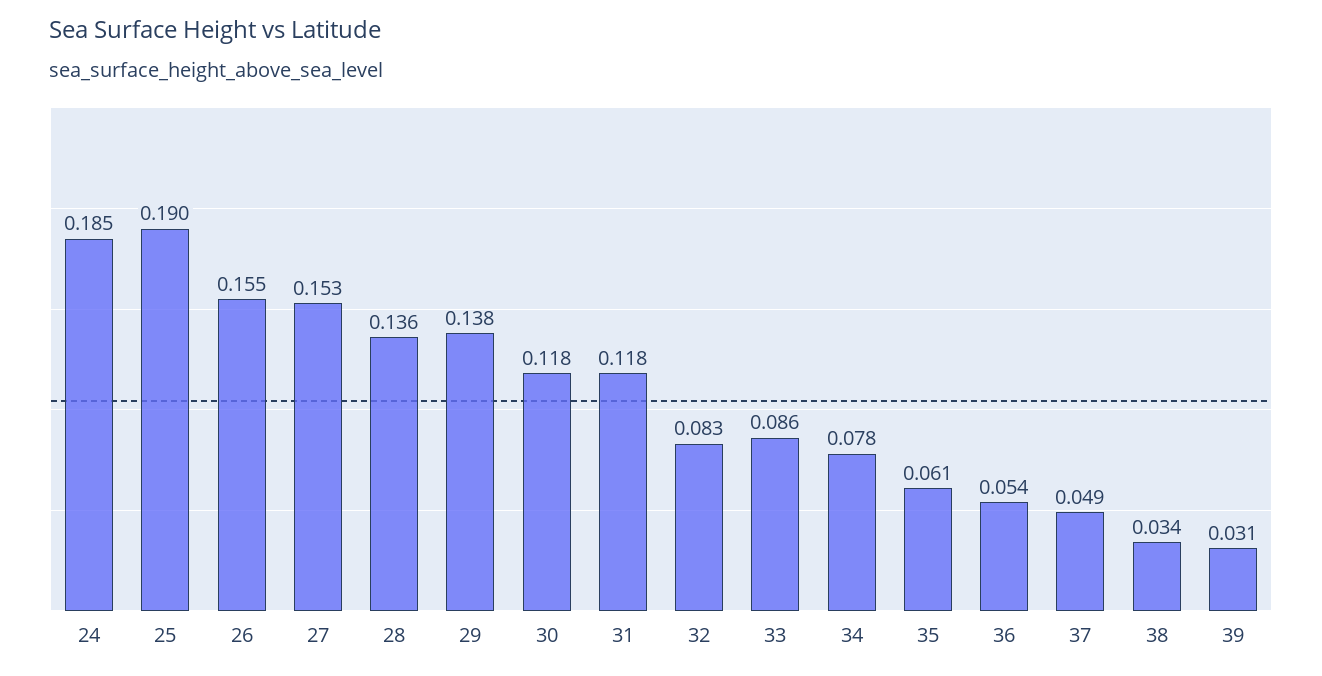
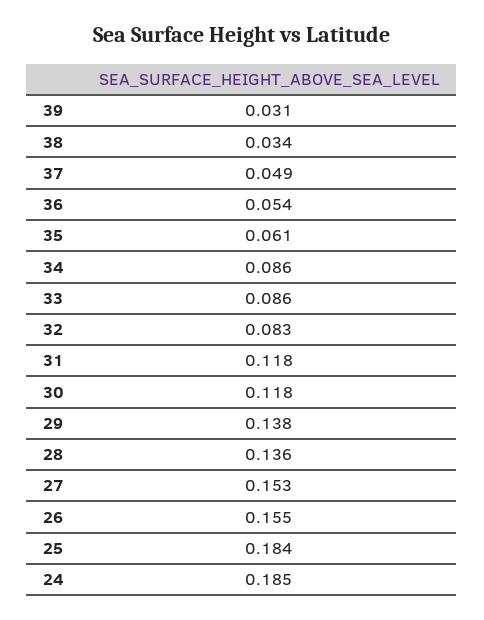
  {
    "24": 0.185,
-   "25": 0.19,
+   "25": 0.184,
    "26": 0.155,
    "27": 0.153,
    "28": 0.136,
    "29": 0.138,
    "30": 0.118,
    "31": 0.118,
    "32": 0.083,
    "33": 0.086,
-   "34": 0.078,
+   "34": 0.086,
    "35": 0.061,
    "36": 0.054,
    "37": 0.049,
    "38": 0.034,
    "39": 0.031
  }

